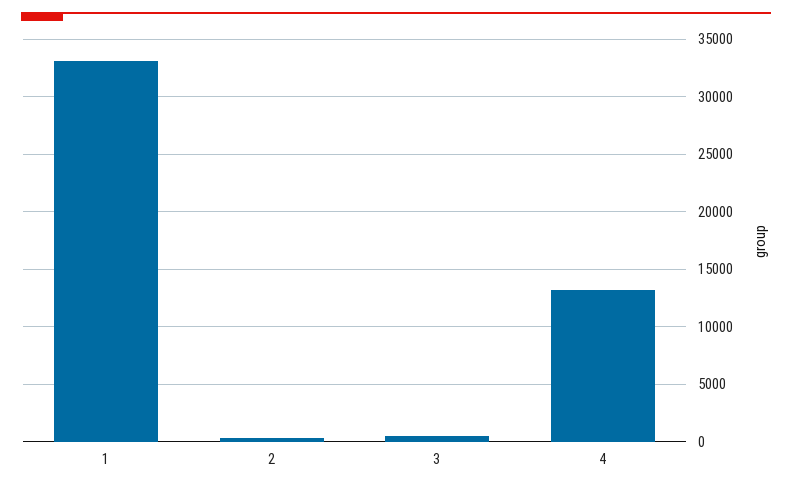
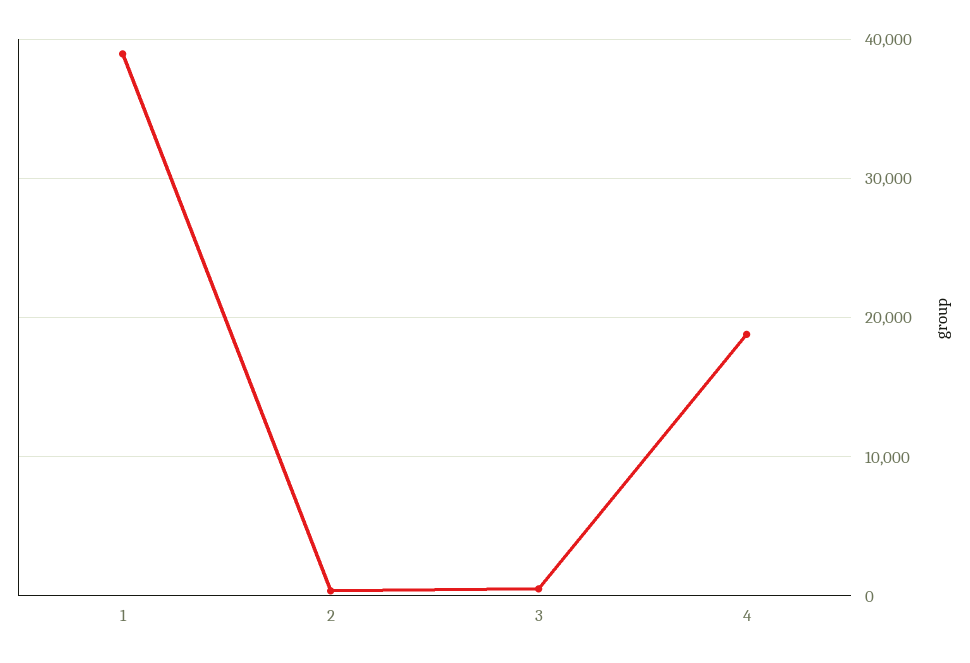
  {
-   "1": 33000,
+   "1": 39000,
    "2": 0,
    "3": 1000,
-   "4": 13000
+   "4": 19000
  }

